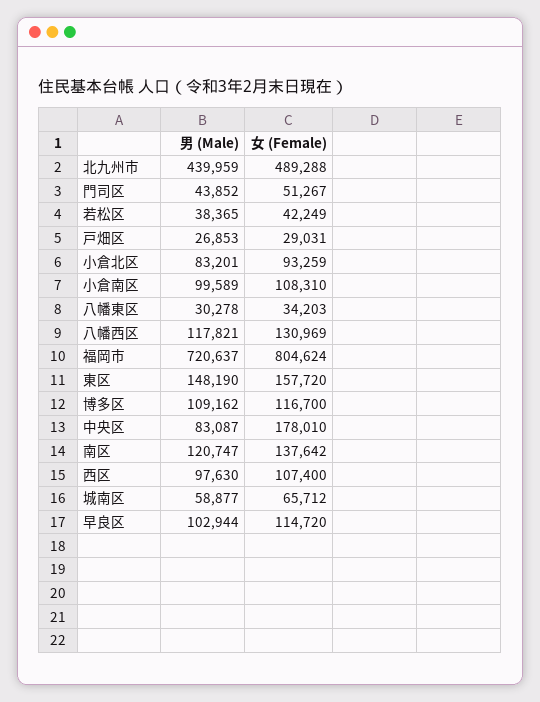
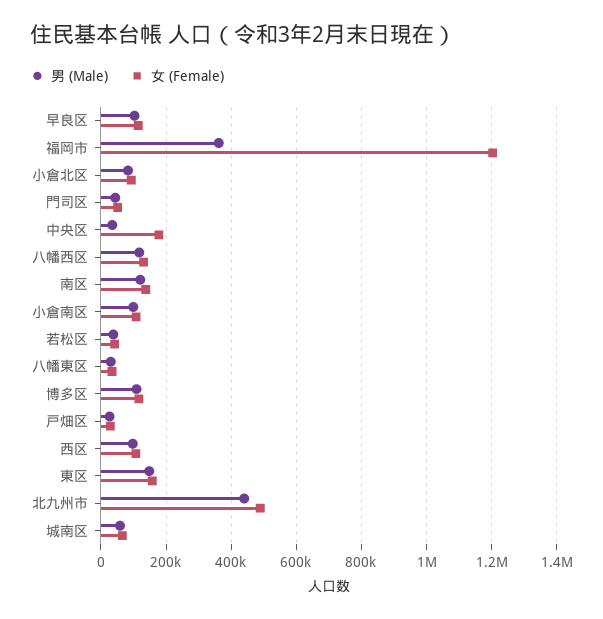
  {
    "男 (Male)": {
      "北九州市": 439959,
      "門司区": 43852,
      "若松区": 38365,
      "戸畑区": 26853,
      "小倉北区": 83201,
      "小倉南区": 99589,
      "八幡東区": 30278,
      "八幡西区": 117821,
-     "福岡市": 720637,
+     "福岡市": 360000,
      "東区": 148190,
      "博多区": 109162,
-     "中央区": 83087,
+     "中央区": 40000,
      "南区": 120747,
      "西区": 97630,
      "城南区": 58877,
      "早良区": 102944
    },
    "女 (Female)": {
      "北九州市": 489288,
      "門司区": 51267,
      "若松区": 42249,
      "戸畑区": 29031,
      "小倉北区": 93259,
      "小倉南区": 108310,
      "八幡東区": 34203,
      "八幡西区": 130969,
-     "福岡市": 804624,
+     "福岡市": 1200000,
      "東区": 157720,
      "博多区": 116700,
      "中央区": 178010,
      "南区": 137642,
      "西区": 107400,
      "城南区": 65712,
      "早良区": 114720
    }
  }

